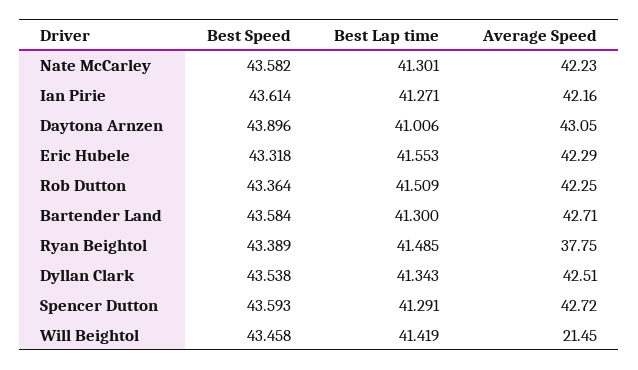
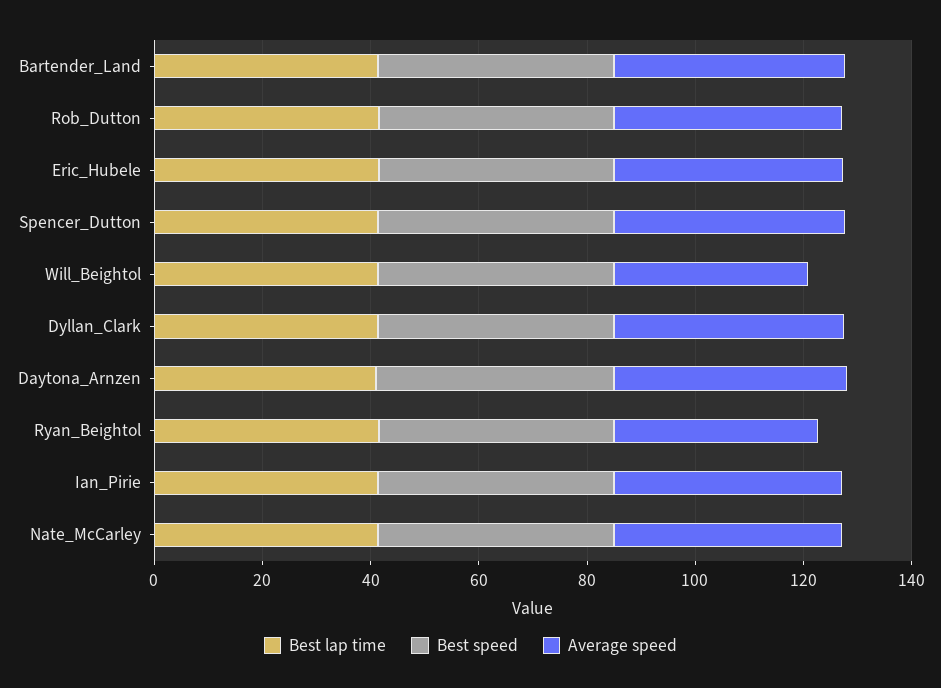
  {
    "Best Speed": {
      "Nate McCarley": 43.582,
      "Ian Pirie": 43.614,
      "Daytona Arnzen": 43.896,
      "Eric Hubele": 43.318,
      "Rob Dutton": 43.364,
      "Bartender Land": 43.584,
      "Ryan Beightol": 43.389,
      "Dyllan Clark": 43.538,
      "Spencer Dutton": 43.593,
      "Will Beightol": 43.458
    },
    "Best Lap time": {
      "Nate McCarley": 41.301,
      "Ian Pirie": 41.271,
      "Daytona Arnzen": 41.006,
      "Eric Hubele": 41.553,
      "Rob Dutton": 41.509,
      "Bartender Land": 41.3,
      "Ryan Beightol": 41.485,
      "Dyllan Clark": 41.343,
      "Spencer Dutton": 41.291,
      "Will Beightol": 41.419
    },
    "Average Speed": {
      "Nate McCarley": 42.23,
      "Ian Pirie": 42.16,
      "Daytona Arnzen": 43.05,
      "Eric Hubele": 42.29,
      "Rob Dutton": 42.25,
      "Bartender Land": 42.71,
      "Ryan Beightol": 37.75,
      "Dyllan Clark": 42.51,
      "Spencer Dutton": 42.72,
-     "Will Beightol": 21.45
+     "Will Beightol": 35
    }
  }

